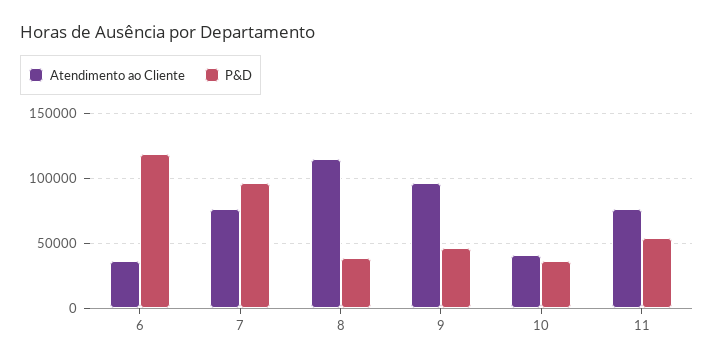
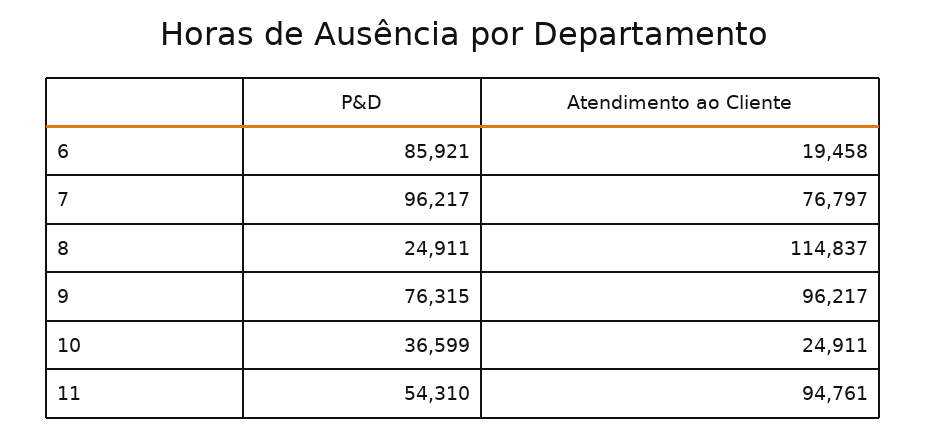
  {
    "Atendimento ao Cliente": {
-     "6": 35000,
+     "6": 19458,
      "7": 76797,
      "8": 114837,
      "9": 96217,
-     "10": 40000,
+     "10": 24911,
-     "11": 75000
+     "11": 94761
    },
    "P&D": {
-     "6": 120000,
+     "6": 85921,
      "7": 96217,
-     "8": 40000,
+     "8": 24911,
-     "9": 45000,
+     "9": 76315,
      "10": 36599,
      "11": 54310
    }
  }

